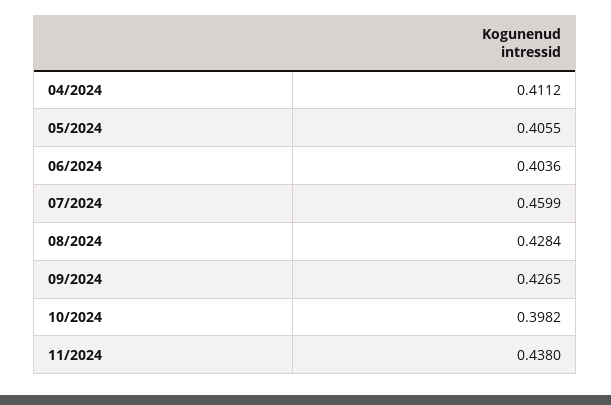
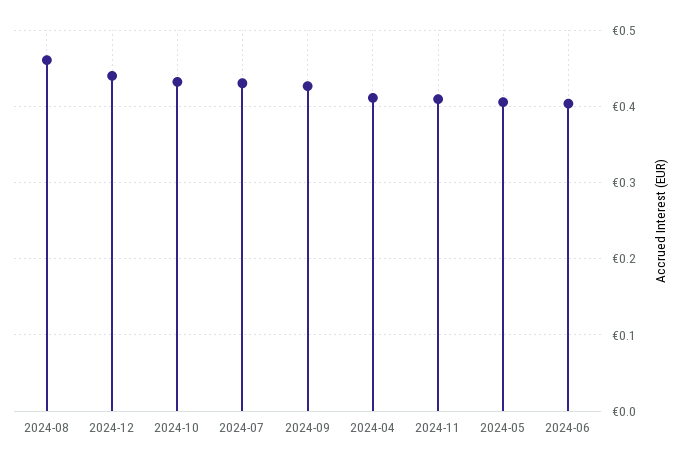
  {
    "04/2024": 0.4112,
    "05/2024": 0.4055,
    "06/2024": 0.4036,
-   "07/2024": 0.4599,
+   "07/2024": 0.43,
-   "08/2024": 0.4284,
+   "08/2024": 0.46,
    "09/2024": 0.4265,
-   "10/2024": 0.3982,
+   "10/2024": 0.43,
-   "11/2024": 0.438
+   "11/2024": 0.41,
+   "2024-12": 0.44
  }

